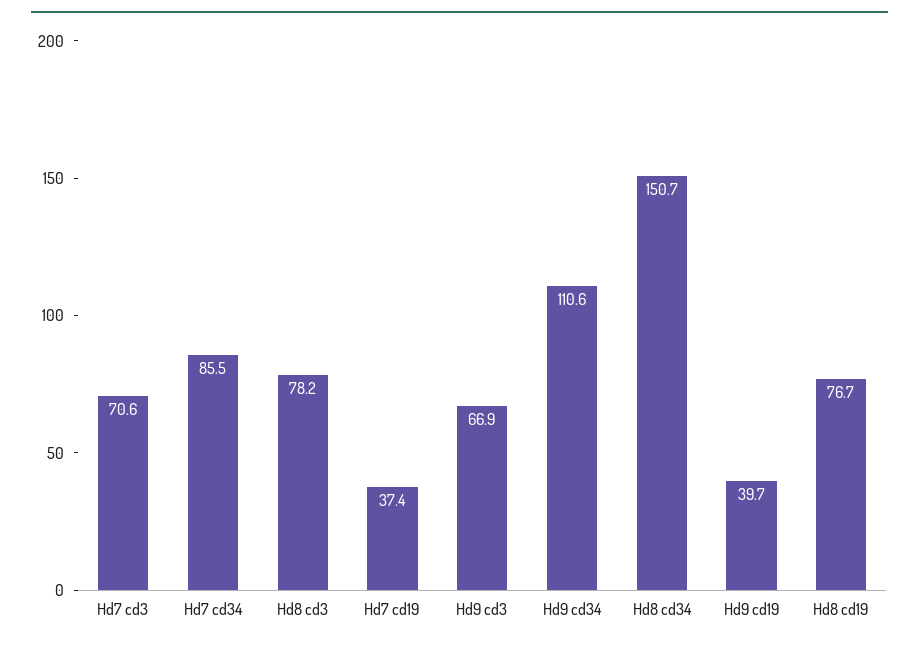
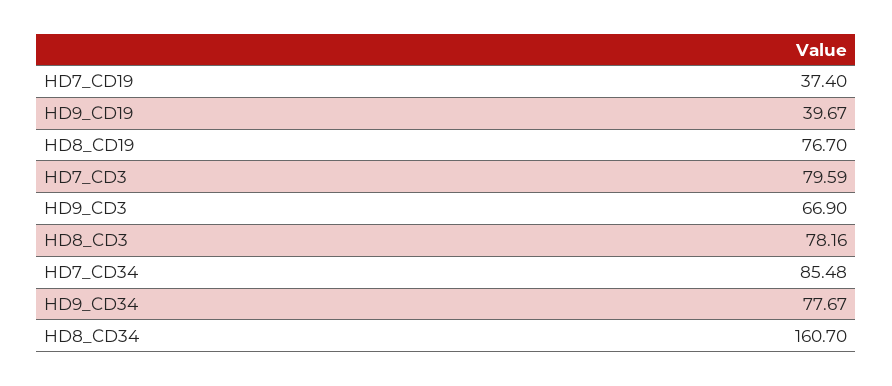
  {
-   "Hd7 cd3": 70.6,
+   "Hd7 cd3": 79.59,
    "Hd7 cd34": 85.48,
    "Hd8 cd3": 78.16,
    "Hd7 cd19": 37.4,
    "Hd9 cd3": 66.9,
-   "Hd9 cd34": 110.6,
+   "Hd9 cd34": 77.67,
-   "Hd8 cd34": 150.7,
+   "Hd8 cd34": 160.7,
    "Hd9 cd19": 39.67,
    "Hd8 cd19": 76.7
  }

